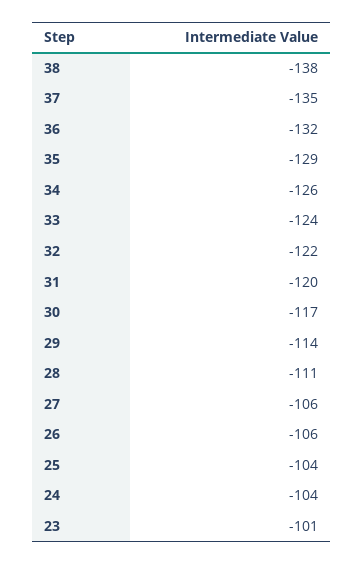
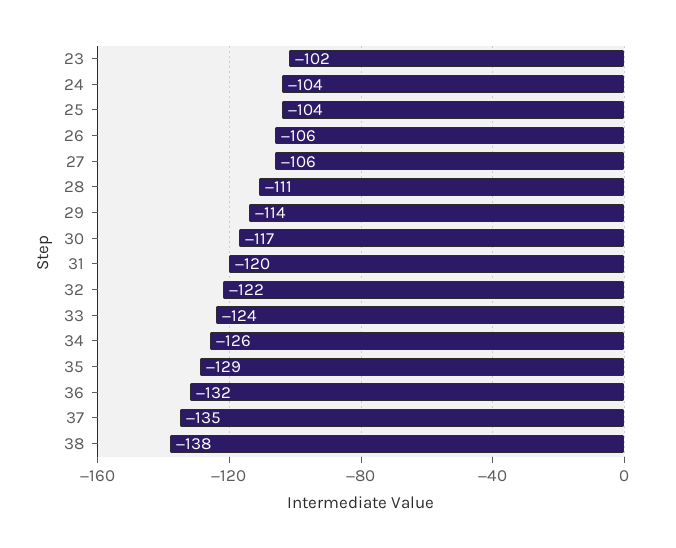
  {
    "38": -138,
    "37": -135,
    "36": -132,
    "35": -129,
    "34": -126,
    "33": -124,
    "32": -122,
    "31": -120,
    "30": -117,
    "29": -114,
    "28": -111,
    "27": -106,
    "26": -106,
    "25": -104,
    "24": -104,
-   "23": -101
+   "23": -102
  }

